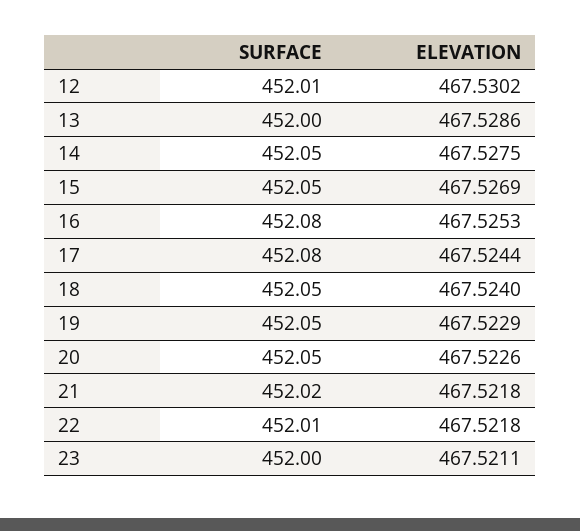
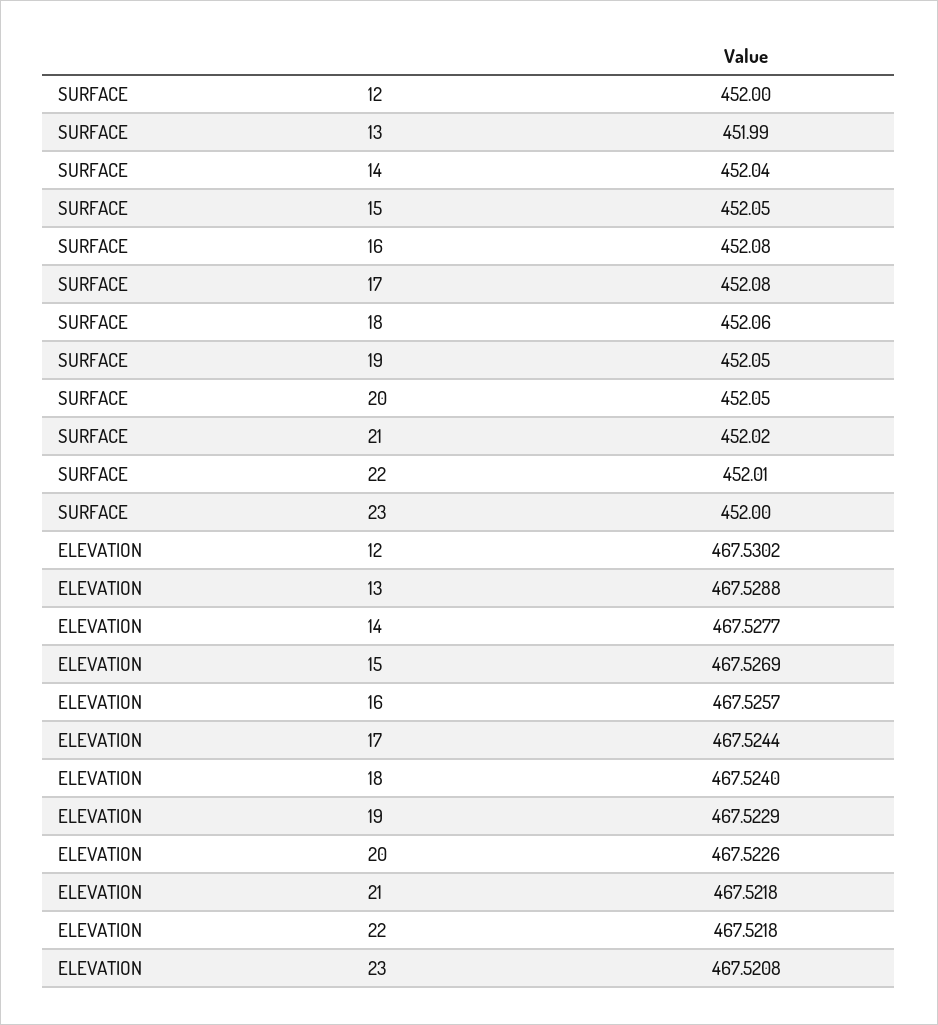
  {
    "SURFACE": {
-     "12": 452.01,
+     "12": 452,
-     "13": 452,
+     "13": 451.99,
-     "14": 452.05,
+     "14": 452.04,
      "15": 452.05,
      "16": 452.08,
      "17": 452.08,
-     "18": 452.05,
+     "18": 452.06,
      "19": 452.05,
      "20": 452.05,
      "21": 452.02,
      "22": 452.01,
      "23": 452
    },
    "ELEVATION": {
      "12": 467.5302,
-     "13": 467.5286,
+     "13": 467.5288,
-     "14": 467.5275,
+     "14": 467.5277,
      "15": 467.5269,
-     "16": 467.5253,
+     "16": 467.5257,
      "17": 467.5244,
      "18": 467.524,
      "19": 467.5229,
      "20": 467.5226,
      "21": 467.5218,
      "22": 467.5218,
-     "23": 467.5211
+     "23": 467.5208
    }
  }

